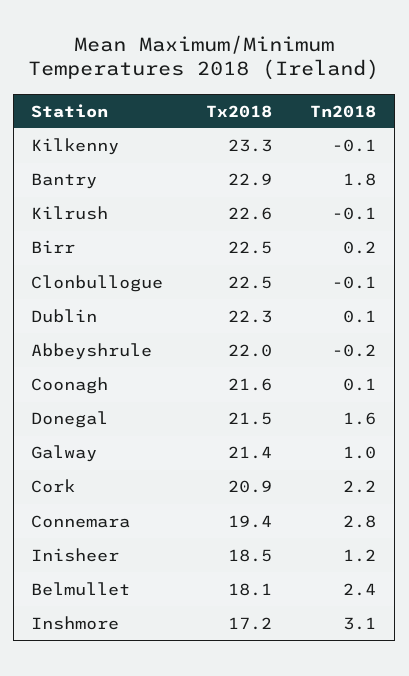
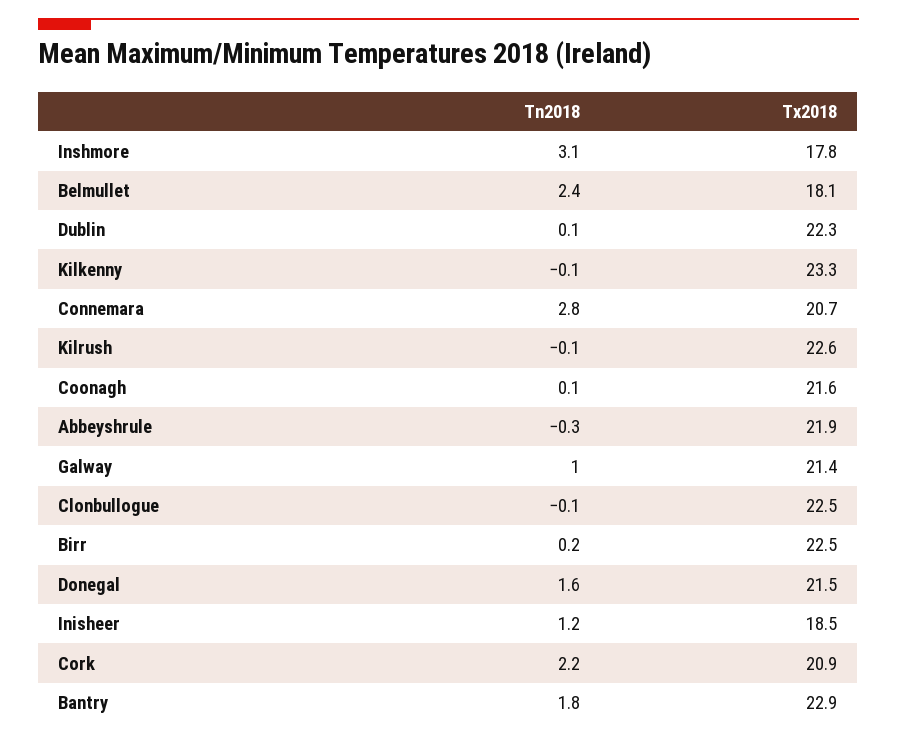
  {
    "Tx2018": {
      "Kilkenny": 23.3,
      "Bantry": 22.9,
      "Kilrush": 22.6,
      "Birr": 22.5,
      "Clonbullogue": 22.5,
      "Dublin": 22.3,
-     "Abbeyshrule": 22,
+     "Abbeyshrule": 21.9,
      "Coonagh": 21.6,
      "Donegal": 21.5,
      "Galway": 21.4,
      "Cork": 20.9,
-     "Connemara": 19.4,
+     "Connemara": 20.7,
      "Inisheer": 18.5,
      "Belmullet": 18.1,
-     "Inshmore": 17.2
+     "Inshmore": 17.8
    },
    "Tn2018": {
      "Kilkenny": -0.1,
      "Bantry": 1.8,
      "Kilrush": -0.1,
      "Birr": 0.2,
      "Clonbullogue": -0.1,
      "Dublin": 0.1,
-     "Abbeyshrule": -0.2,
+     "Abbeyshrule": -0.3,
      "Coonagh": 0.1,
      "Donegal": 1.6,
      "Galway": 1,
      "Cork": 2.2,
      "Connemara": 2.8,
      "Inisheer": 1.2,
      "Belmullet": 2.4,
      "Inshmore": 3.1
    }
  }

